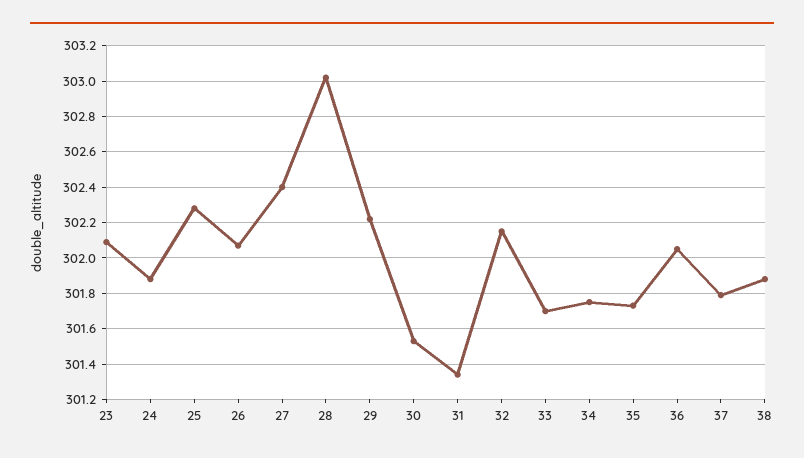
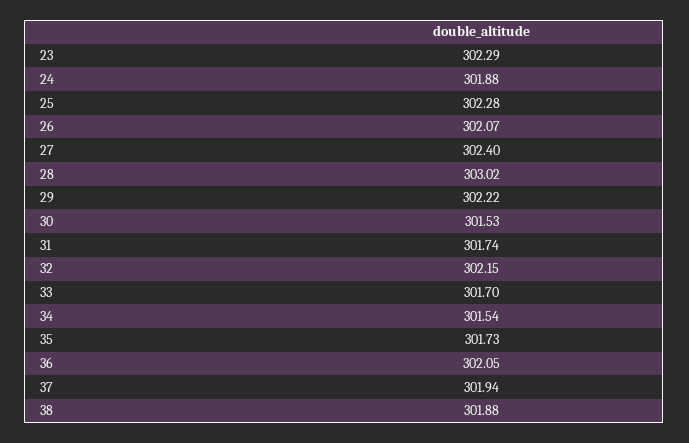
  {
-   "23": 302.1,
+   "23": 302.29,
    "24": 301.88,
    "25": 302.28,
    "26": 302.07,
    "27": 302.4,
    "28": 303.02,
    "29": 302.22,
    "30": 301.53,
-   "31": 301.35,
+   "31": 301.74,
    "32": 302.15,
    "33": 301.7,
-   "34": 301.75,
+   "34": 301.54,
    "35": 301.73,
    "36": 302.05,
-   "37": 301.8,
+   "37": 301.94,
    "38": 301.88
  }

